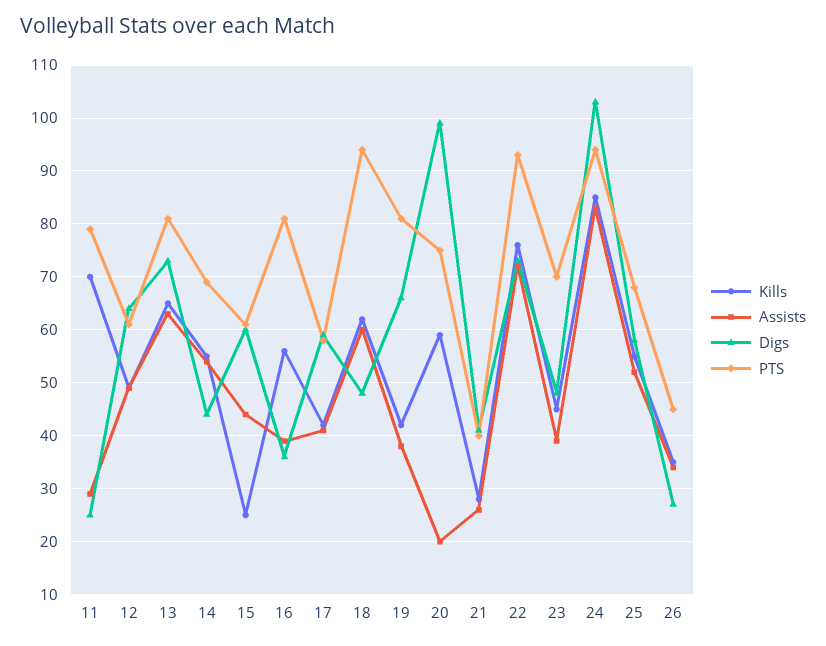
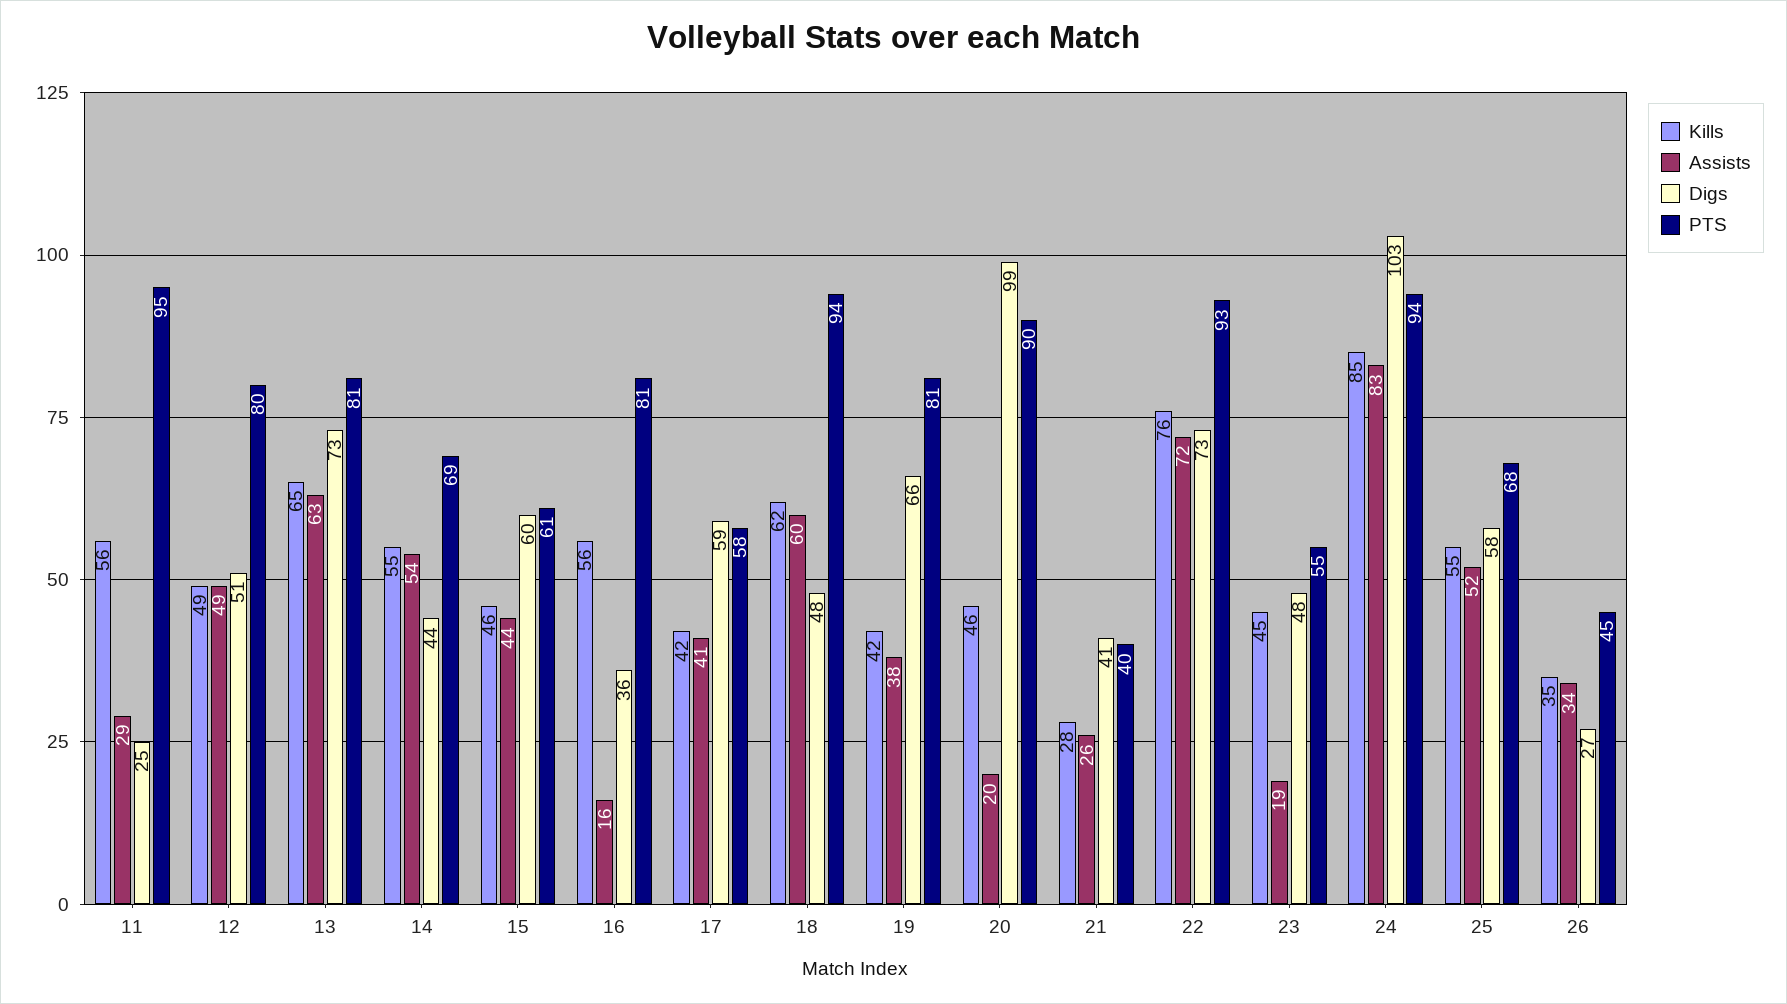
  {
    "Kills": {
-     "11": 70,
+     "11": 56,
      "12": 49,
      "13": 65,
      "14": 55,
-     "15": 25,
+     "15": 46,
      "16": 56,
      "17": 42,
      "18": 62,
      "19": 42,
-     "20": 60,
+     "20": 46,
      "21": 28,
      "22": 76,
      "23": 45,
      "24": 85,
      "25": 55,
      "26": 35
    },
    "Assists": {
      "11": 29,
      "12": 49,
      "13": 63,
      "14": 54,
      "15": 44,
-     "16": 40,
+     "16": 16,
      "17": 41,
      "18": 60,
      "19": 38,
      "20": 20,
      "21": 26,
      "22": 72,
-     "23": 40,
+     "23": 19,
      "24": 83,
      "25": 52,
      "26": 34
    },
    "Digs": {
      "11": 25,
-     "12": 65,
+     "12": 51,
      "13": 73,
      "14": 44,
      "15": 60,
      "16": 36,
      "17": 59,
      "18": 48,
      "19": 66,
      "20": 99,
      "21": 41,
      "22": 73,
      "23": 48,
      "24": 103,
      "25": 58,
      "26": 27
    },
    "PTS": {
-     "11": 80,
+     "11": 95,
-     "12": 60,
+     "12": 80,
      "13": 81,
      "14": 69,
      "15": 61,
      "16": 81,
      "17": 58,
      "18": 94,
      "19": 81,
-     "20": 75,
+     "20": 90,
      "21": 40,
      "22": 93,
-     "23": 70,
+     "23": 55,
      "24": 94,
      "25": 68,
      "26": 45
    }
  }

